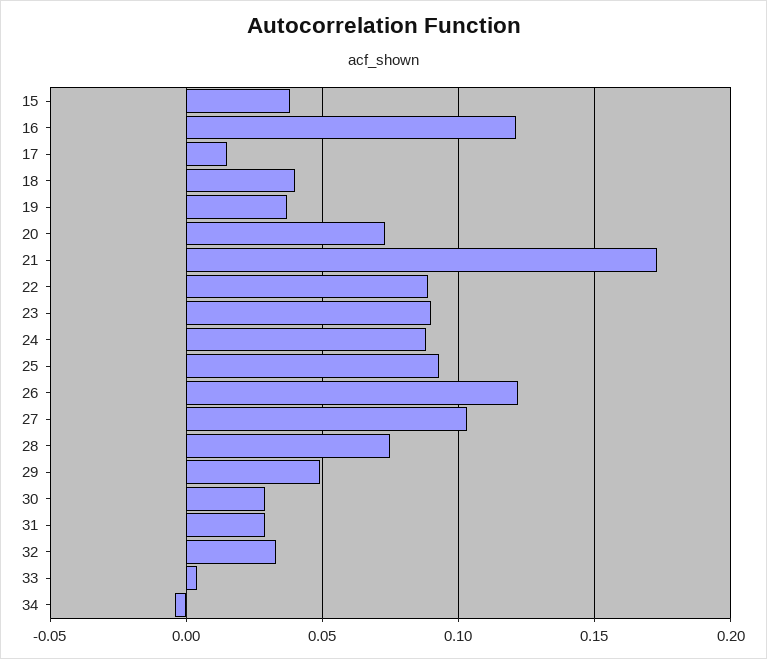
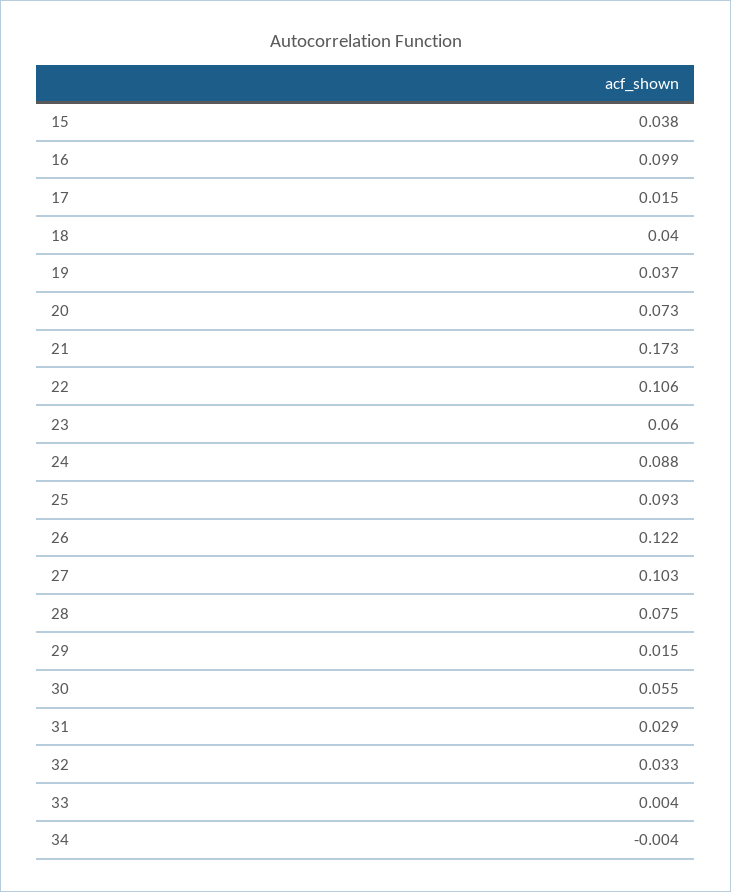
  {
    "15": 0.038,
-   "16": 0.12,
+   "16": 0.099,
    "17": 0.015,
    "18": 0.04,
    "19": 0.037,
    "20": 0.073,
    "21": 0.173,
-   "22": 0.09,
+   "22": 0.106,
-   "23": 0.09,
+   "23": 0.06,
    "24": 0.088,
    "25": 0.093,
    "26": 0.122,
    "27": 0.103,
    "28": 0.075,
-   "29": 0.05,
+   "29": 0.015,
-   "30": 0.03,
+   "30": 0.055,
    "31": 0.029,
    "32": 0.033,
    "33": 0.004,
    "34": -0.004
  }

